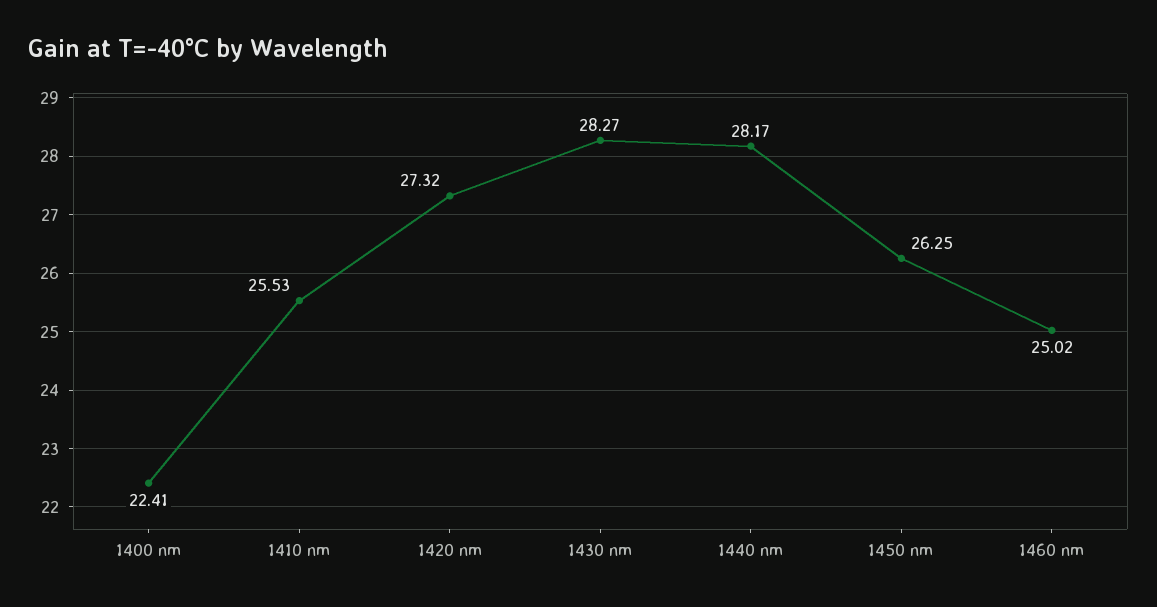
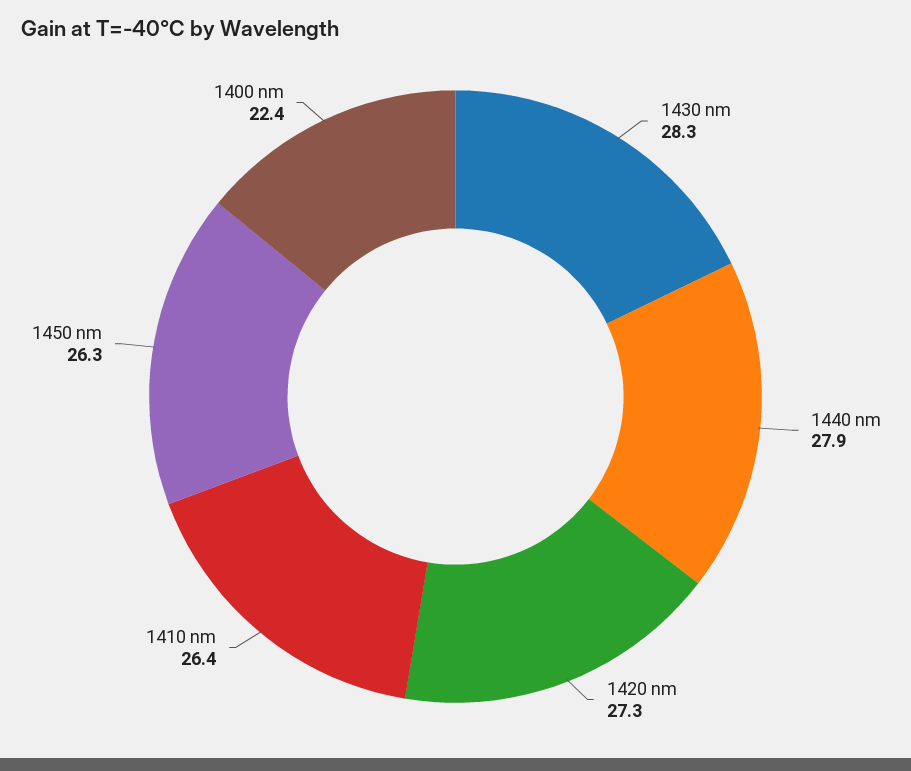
  {
    "1400 nm": 22.41,
-   "1410 nm": 25.53,
+   "1410 nm": 26.4,
    "1420 nm": 27.32,
    "1430 nm": 28.27,
-   "1440 nm": 28.17,
+   "1440 nm": 27.9,
-   "1450 nm": 26.25,
+   "1450 nm": 26.25
-   "1460 nm": 25.02
  }

